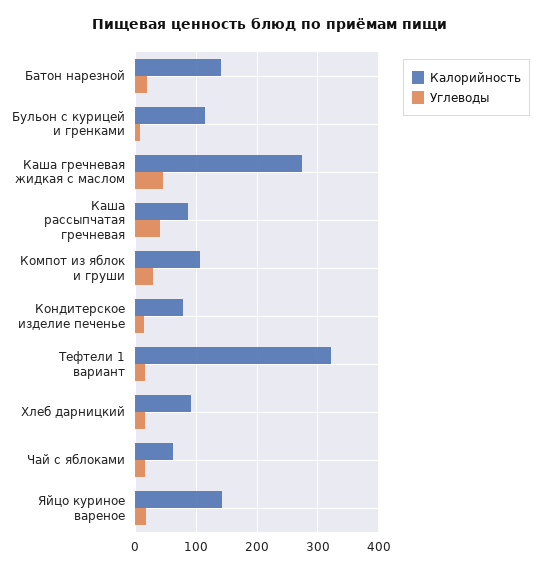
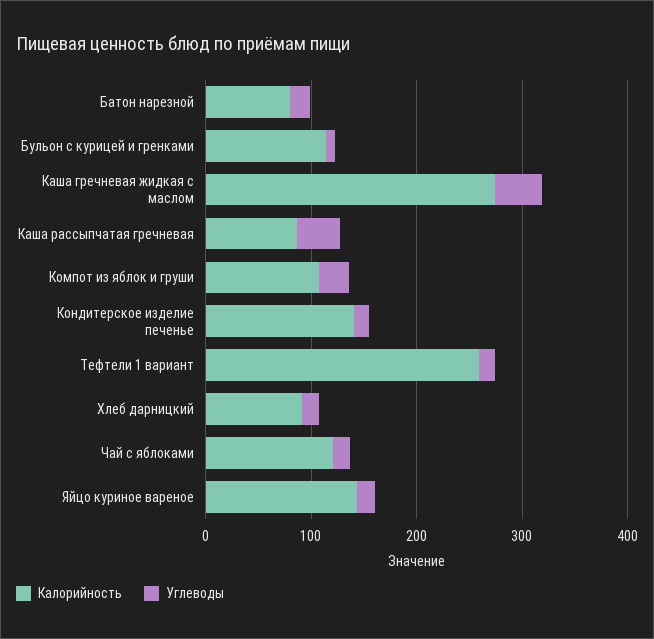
  {
    "Калорийность": {
-     "Батон нарезной": 140,
+     "Батон нарезной": 80,
      "Бульон с курицей и гренками": 110,
      "Каша гречневая жидкая с маслом": 270,
      "Каша рассыпчатая гречневая": 90,
      "Компот из яблок и груши": 110,
-     "Кондитерское изделие печенье": 80,
+     "Кондитерское изделие печенье": 140,
-     "Тефтели 1 вариант": 320,
+     "Тефтели 1 вариант": 260,
      "Хлеб дарницкий": 90,
-     "Чай с яблоками": 60,
+     "Чай с яблоками": 120,
      "Яйцо куриное вареное": 140
    },
    "Углеводы": {
      "Батон нарезной": 20,
      "Бульон с курицей и гренками": 10,
      "Каша гречневая жидкая с маслом": 40,
      "Каша рассыпчатая гречневая": 40,
      "Компот из яблок и груши": 30,
      "Кондитерское изделие печенье": 10,
      "Тефтели 1 вариант": 20,
      "Хлеб дарницкий": 20,
      "Чай с яблоками": 20,
      "Яйцо куриное вареное": 20
    }
  }

